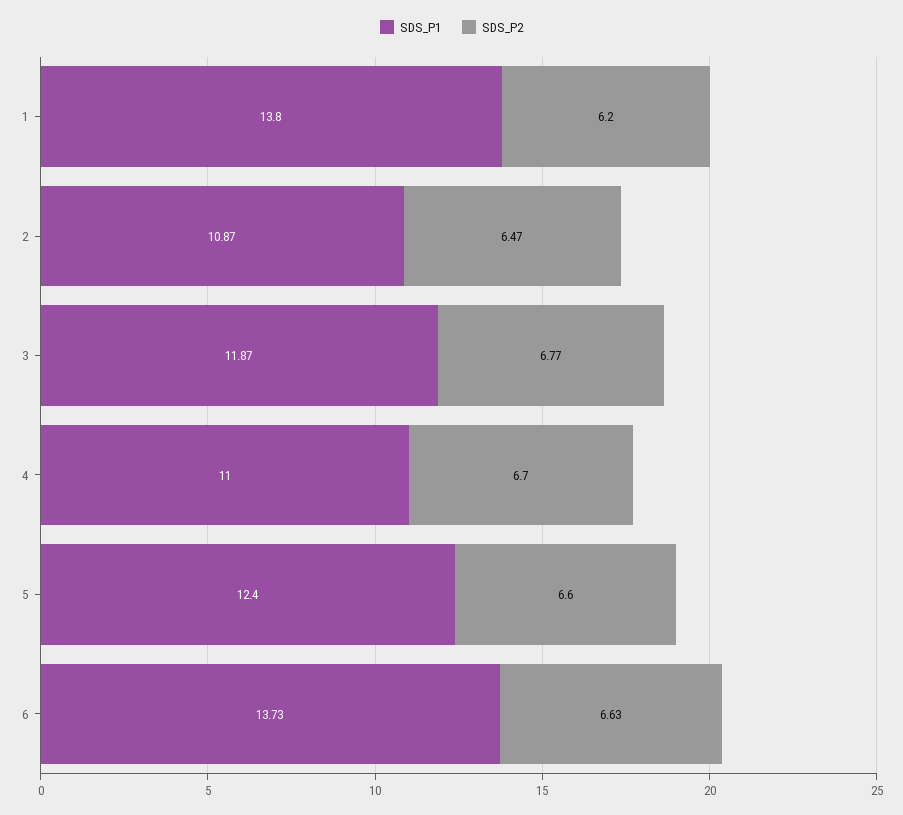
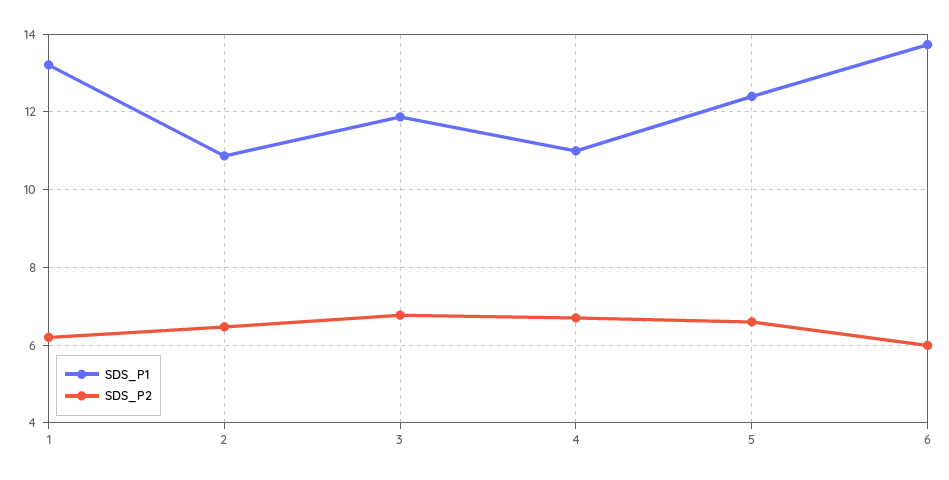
  {
    "SDS_P1": {
-     "1": 13.8,
+     "1": 13.2,
      "2": 10.87,
      "3": 11.87,
      "4": 11,
      "5": 12.4,
      "6": 13.73
    },
    "SDS_P2": {
      "1": 6.2,
      "2": 6.47,
      "3": 6.77,
      "4": 6.7,
      "5": 6.6,
-     "6": 6.63
+     "6": 6
    }
  }

